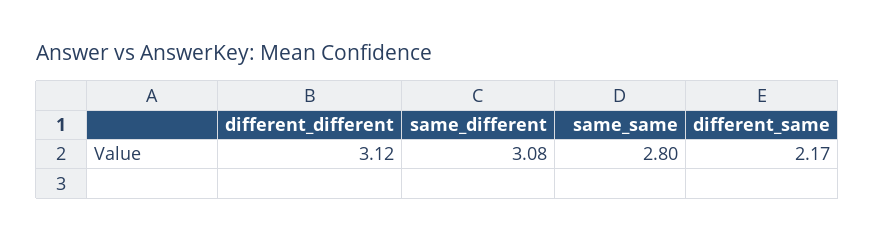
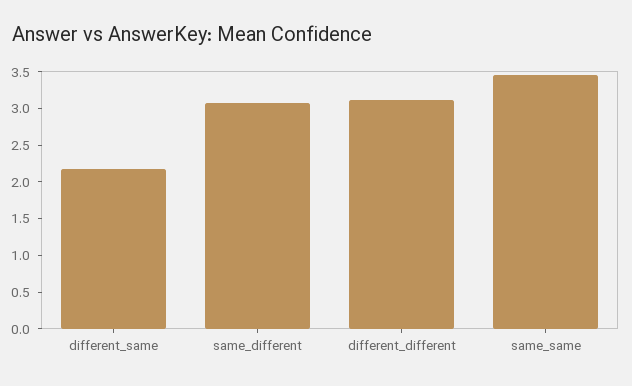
  {
    "different_different": 3.12,
    "same_different": 3.08,
-   "same_same": 2.8,
+   "same_same": 3.5,
    "different_same": 2.17
  }

